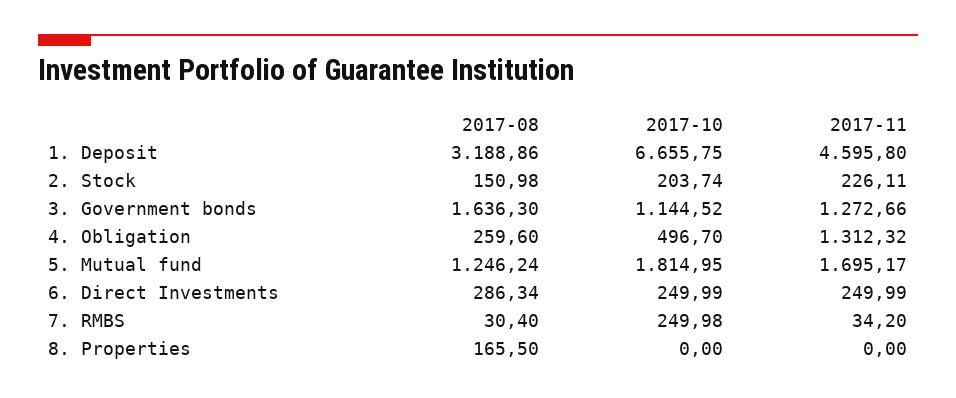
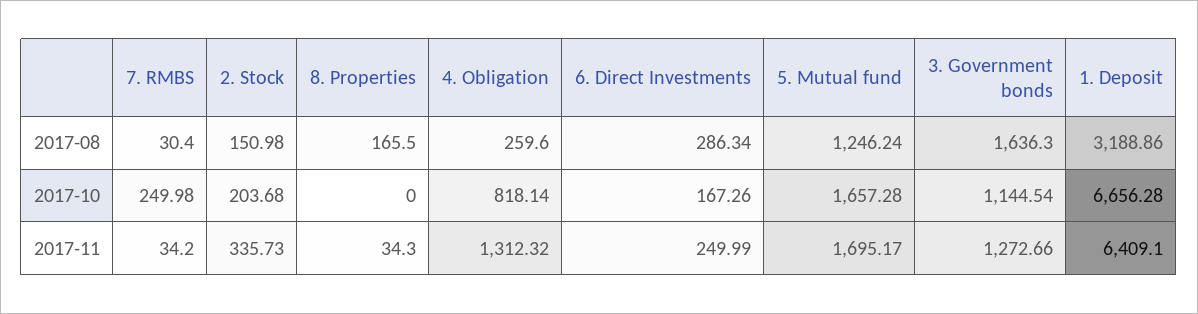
  {
    "2017-08": {
      "1. Deposit": 3188.86,
      "2. Stock": 150.98,
      "3. Government bonds": 1636.3,
      "4. Obligation": 259.6,
      "5. Mutual fund": 1246.24,
      "6. Direct Investments": 286.34,
      "7. RMBS": 30.4,
      "8. Properties": 165.5
    },
    "2017-10": {
-     "1. Deposit": 6655.75,
+     "1. Deposit": 6656.28,
-     "2. Stock": 203.74,
+     "2. Stock": 203.68,
-     "3. Government bonds": 1144.52,
+     "3. Government bonds": 1144.54,
-     "4. Obligation": 496.7,
+     "4. Obligation": 818.14,
-     "5. Mutual fund": 1814.95,
+     "5. Mutual fund": 1657.28,
-     "6. Direct Investments": 249.99,
+     "6. Direct Investments": 167.26,
      "7. RMBS": 249.98,
      "8. Properties": 0
    },
    "2017-11": {
-     "1. Deposit": 4595.8,
+     "1. Deposit": 6409.1,
-     "2. Stock": 226.11,
+     "2. Stock": 335.73,
      "3. Government bonds": 1272.66,
      "4. Obligation": 1312.32,
      "5. Mutual fund": 1695.17,
      "6. Direct Investments": 249.99,
      "7. RMBS": 34.2,
-     "8. Properties": 0
+     "8. Properties": 34.3
    }
  }

